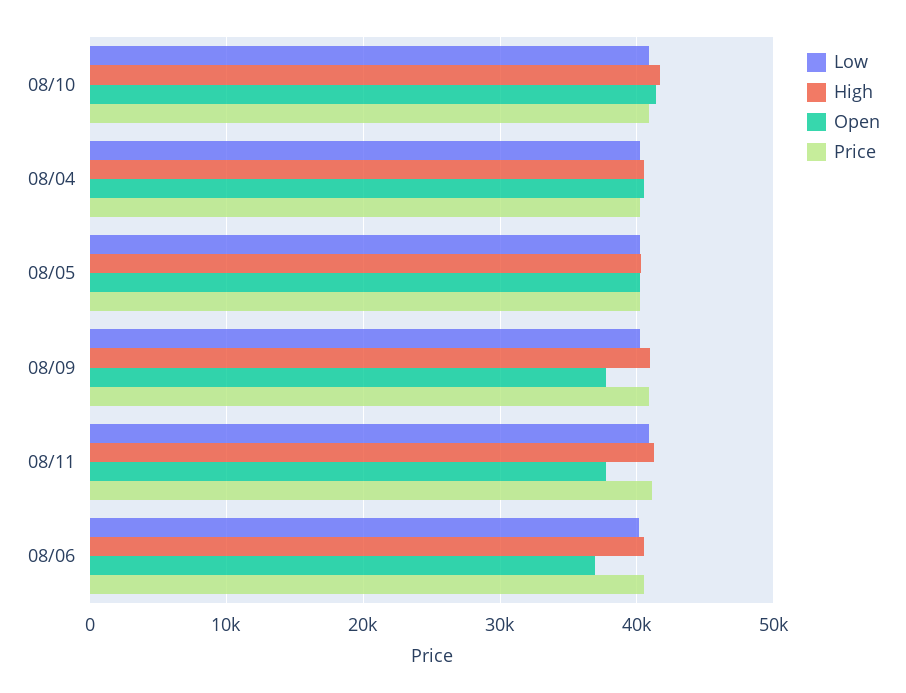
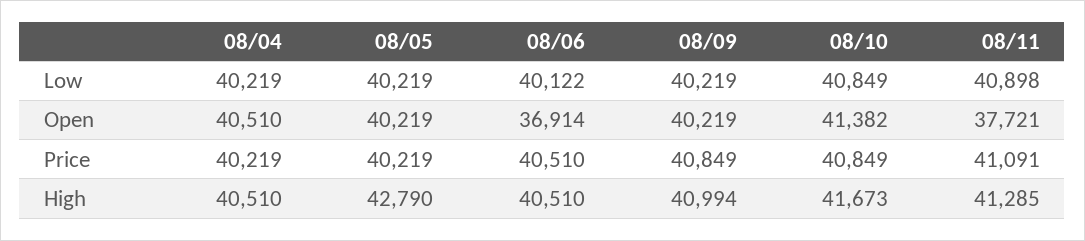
  {
    "Low": {
      "08/10": 40849,
      "08/04": 40219,
      "08/05": 40219,
      "08/09": 40219,
      "08/11": 40898,
      "08/06": 40122
    },
    "High": {
      "08/10": 41673,
      "08/04": 40510,
-     "08/05": 40000,
+     "08/05": 42790,
      "08/09": 40994,
      "08/11": 41285,
      "08/06": 40510
    },
    "Open": {
      "08/10": 41382,
      "08/04": 40510,
      "08/05": 40219,
-     "08/09": 38000,
+     "08/09": 40219,
      "08/11": 37721,
      "08/06": 36914
    },
    "Price": {
      "08/10": 40849,
      "08/04": 40219,
      "08/05": 40219,
      "08/09": 40849,
      "08/11": 41091,
      "08/06": 40510
    }
  }

